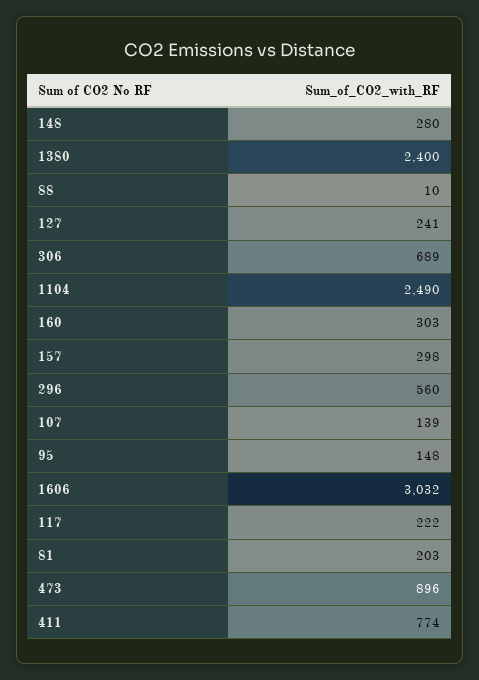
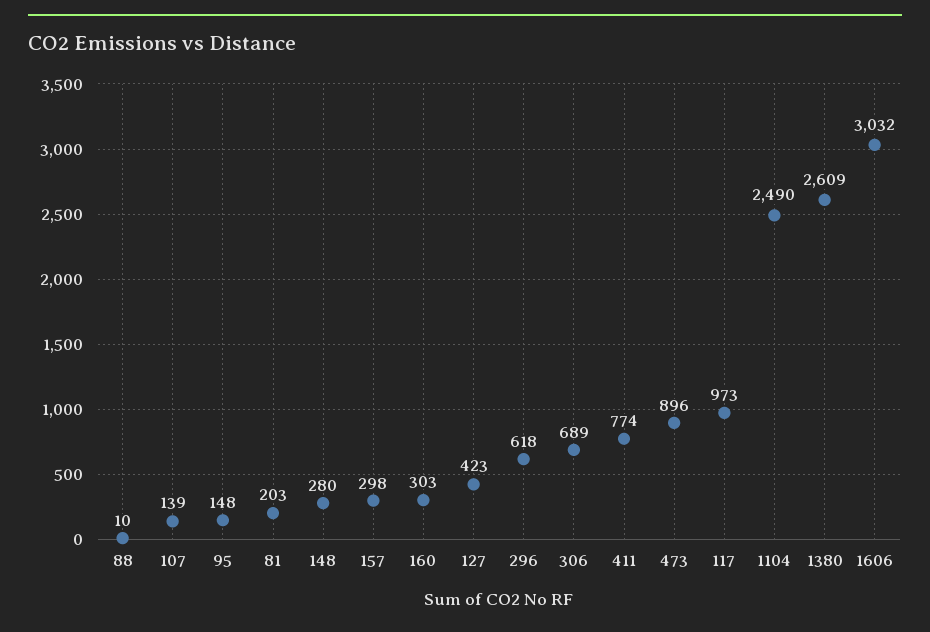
  {
    "148": 280,
-   "1380": 2400,
+   "1380": 2609,
    "88": 10,
-   "127": 241,
+   "127": 423,
    "306": 689,
    "1104": 2490,
    "160": 303,
    "157": 298,
-   "296": 560,
+   "296": 618,
    "107": 139,
    "95": 148,
    "1606": 3032,
-   "117": 222,
+   "117": 973,
    "81": 203,
    "473": 896,
    "411": 774
  }

